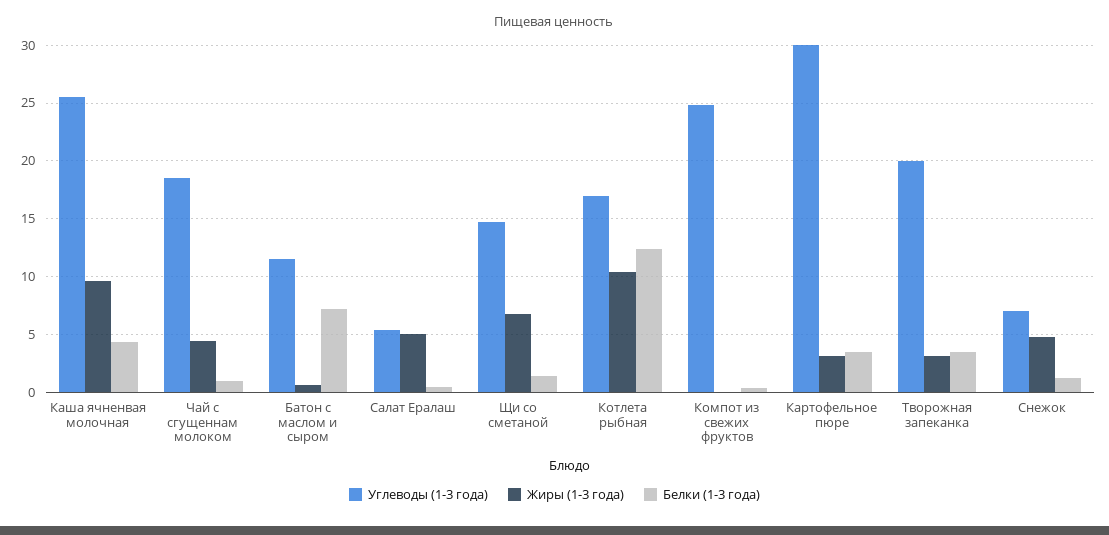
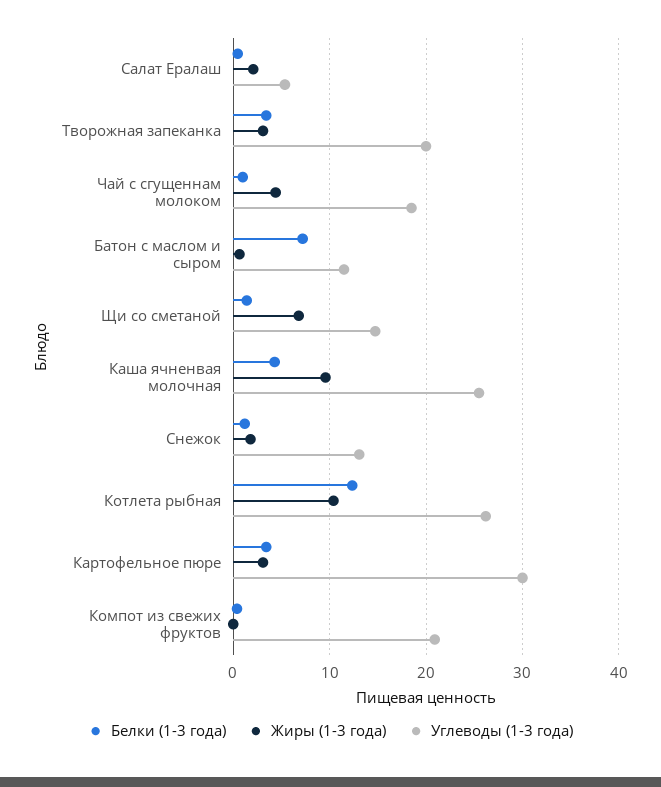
  {
    "Углеводы (1-3 года)": {
      "Каша ячненвая молочная": 26,
      "Чай с сгущеннам молоком": 19,
      "Батон с маслом и сыром": 12,
      "Салат Ералаш": 5,
      "Щи со сметаной": 15,
-     "Котлета рыбная": 17,
+     "Котлета рыбная": 26,
-     "Компот из свежих фруктов": 25,
+     "Компот из свежих фруктов": 21,
      "Картофельное пюре": 30,
      "Творожная запеканка": 20,
-     "Снежок": 7
+     "Снежок": 13
    },
    "Жиры (1-3 года)": {
      "Каша ячненвая молочная": 10,
      "Чай с сгущеннам молоком": 4,
      "Батон с маслом и сыром": 1,
-     "Салат Ералаш": 5,
+     "Салат Ералаш": 2,
      "Щи со сметаной": 7,
      "Котлета рыбная": 10,
      "Компот из свежих фруктов": 0,
      "Картофельное пюре": 3,
      "Творожная запеканка": 3,
-     "Снежок": 5
+     "Снежок": 2
    },
    "Белки (1-3 года)": {
      "Каша ячненвая молочная": 4,
      "Чай с сгущеннам молоком": 1,
      "Батон с маслом и сыром": 7,
      "Салат Ералаш": 0,
      "Щи со сметаной": 1,
      "Котлета рыбная": 12,
      "Компот из свежих фруктов": 0,
      "Картофельное пюре": 3,
      "Творожная запеканка": 3,
      "Снежок": 1
    }
  }

